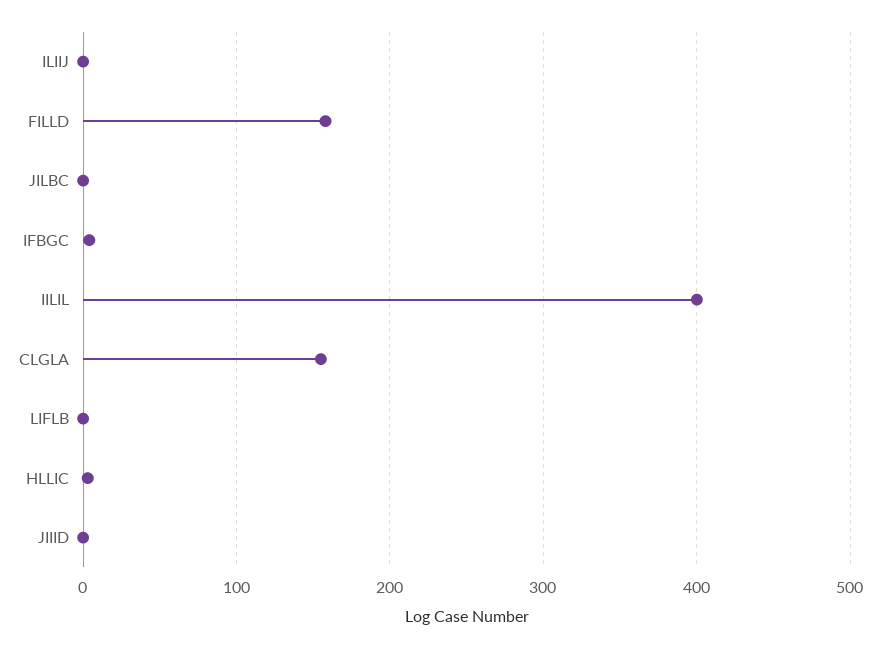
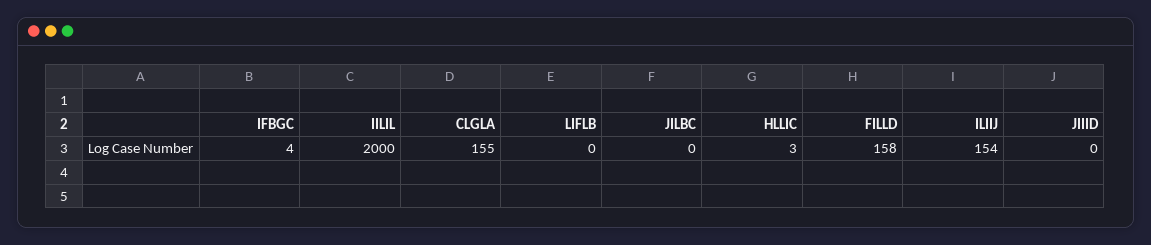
  {
-   "ILIIJ": 0,
+   "ILIIJ": 154,
    "FILLD": 158,
    "JILBC": 0,
    "IFBGC": 4,
-   "IILIL": 400,
+   "IILIL": 2000,
    "CLGLA": 155,
    "LIFLB": 0,
    "HLLIC": 3,
    "JIIID": 0
  }

